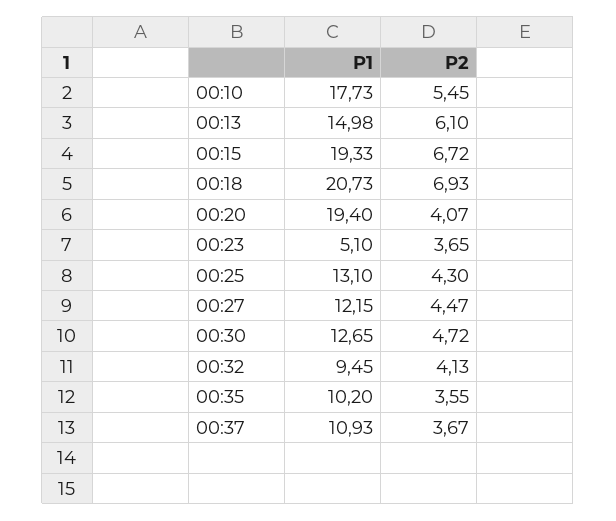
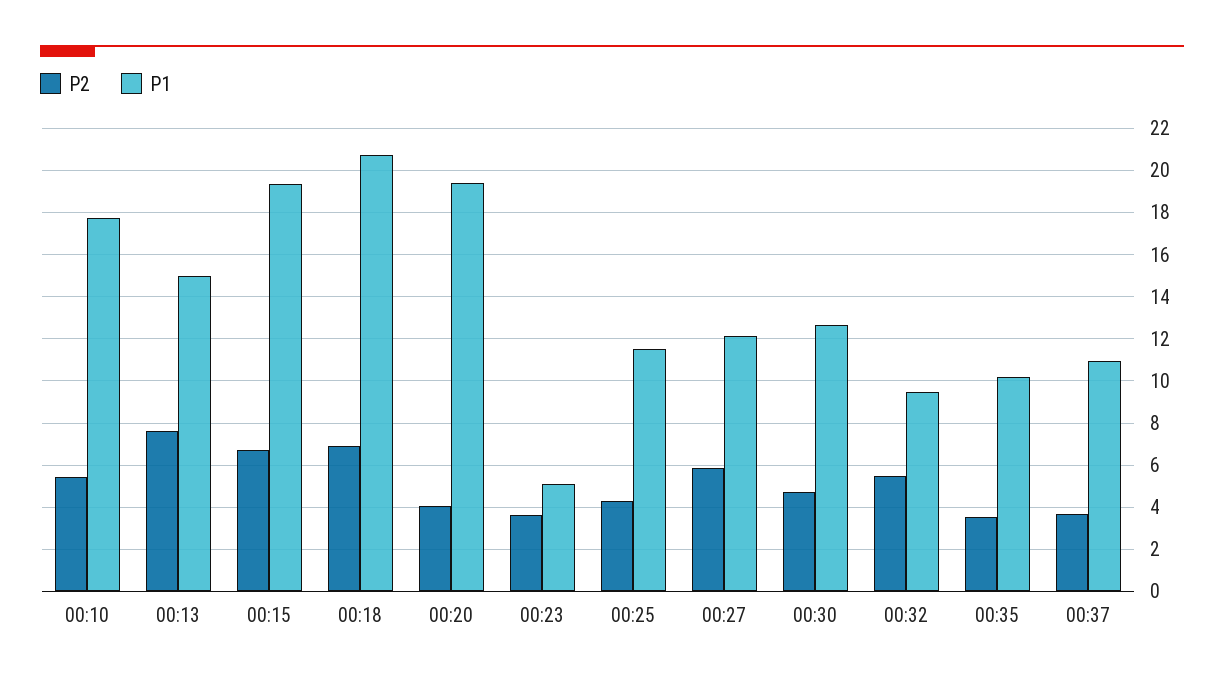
  {
    "P1": {
      "00:10": 17.73,
      "00:13": 14.98,
      "00:15": 19.33,
      "00:18": 20.73,
      "00:20": 19.4,
      "00:23": 5.1,
-     "00:25": 13.1,
+     "00:25": 11.5,
      "00:27": 12.15,
      "00:30": 12.65,
      "00:32": 9.45,
      "00:35": 10.2,
      "00:37": 10.93
    },
    "P2": {
      "00:10": 5.45,
-     "00:13": 6.1,
+     "00:13": 7.5,
      "00:15": 6.72,
      "00:18": 6.93,
      "00:20": 4.07,
      "00:23": 3.65,
      "00:25": 4.3,
-     "00:27": 4.47,
+     "00:27": 6,
      "00:30": 4.72,
-     "00:32": 4.13,
+     "00:32": 5.5,
      "00:35": 3.55,
      "00:37": 3.67
    }
  }

